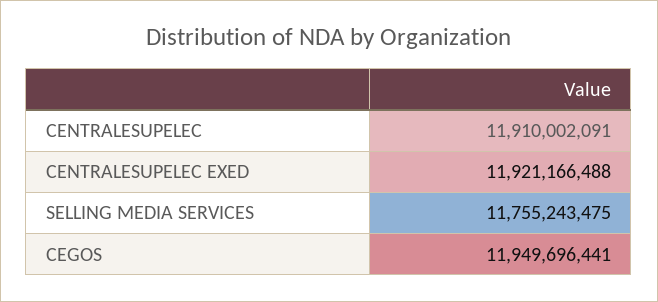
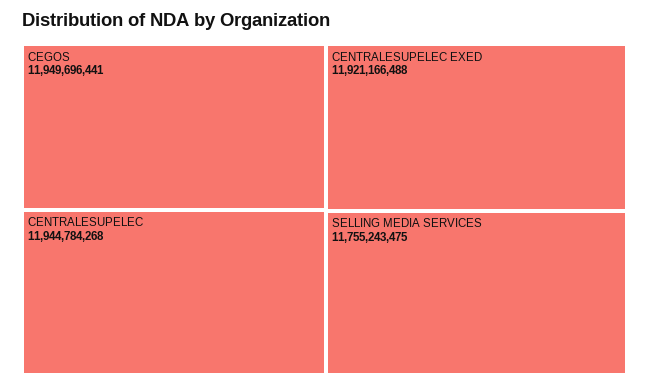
  {
-   "CENTRALESUPELEC": 11910002091,
+   "CENTRALESUPELEC": 11944784268,
    "CENTRALESUPELEC EXED": 11921166488,
    "SELLING MEDIA SERVICES": 11755243475,
    "CEGOS": 11949696441
  }

